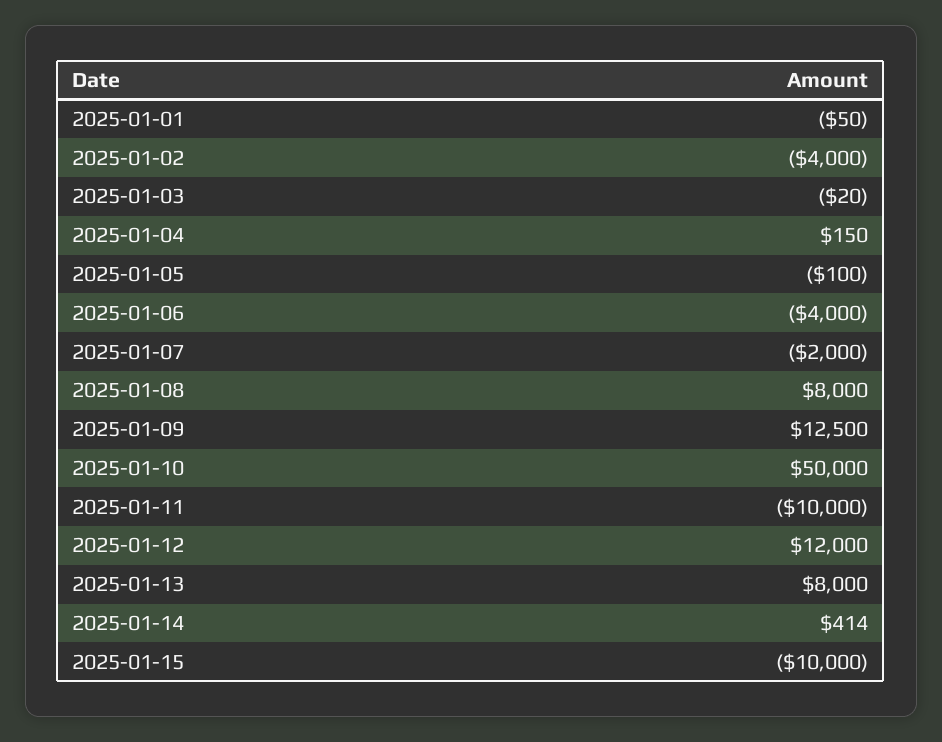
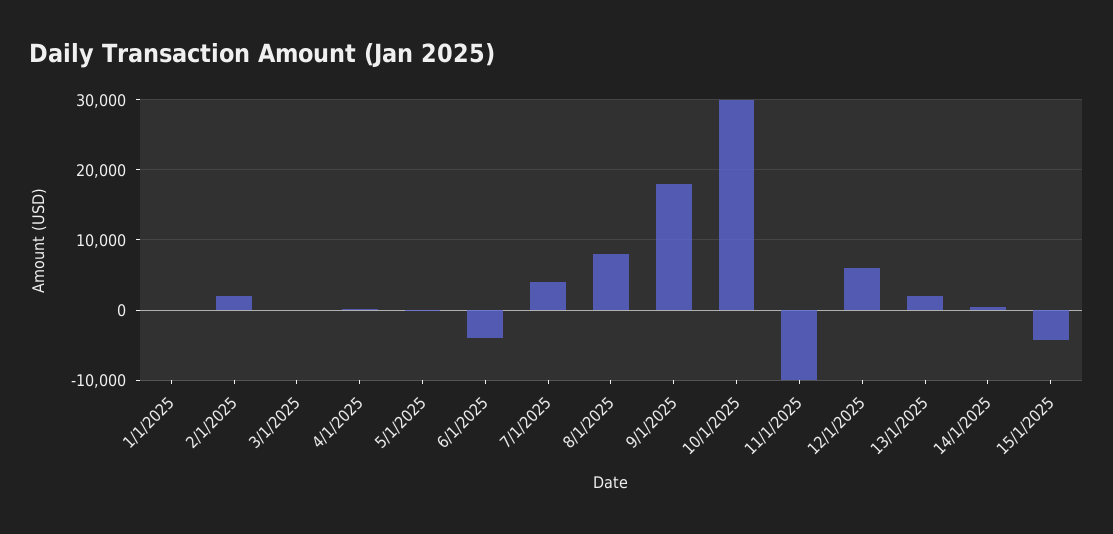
  {
    "2025-01-01": -50,
-   "2025-01-02": -4000,
+   "2025-01-02": 2000,
    "2025-01-03": -20,
    "2025-01-04": 150,
    "2025-01-05": -100,
    "2025-01-06": -4000,
-   "2025-01-07": -2000,
+   "2025-01-07": 4000,
    "2025-01-08": 8000,
-   "2025-01-09": 12500,
+   "2025-01-09": 18000,
-   "2025-01-10": 50000,
+   "2025-01-10": 30000,
    "2025-01-11": -10000,
-   "2025-01-12": 12000,
+   "2025-01-12": 6000,
-   "2025-01-13": 8000,
+   "2025-01-13": 2000,
    "2025-01-14": 414,
-   "2025-01-15": -10000
+   "2025-01-15": -4000
  }

